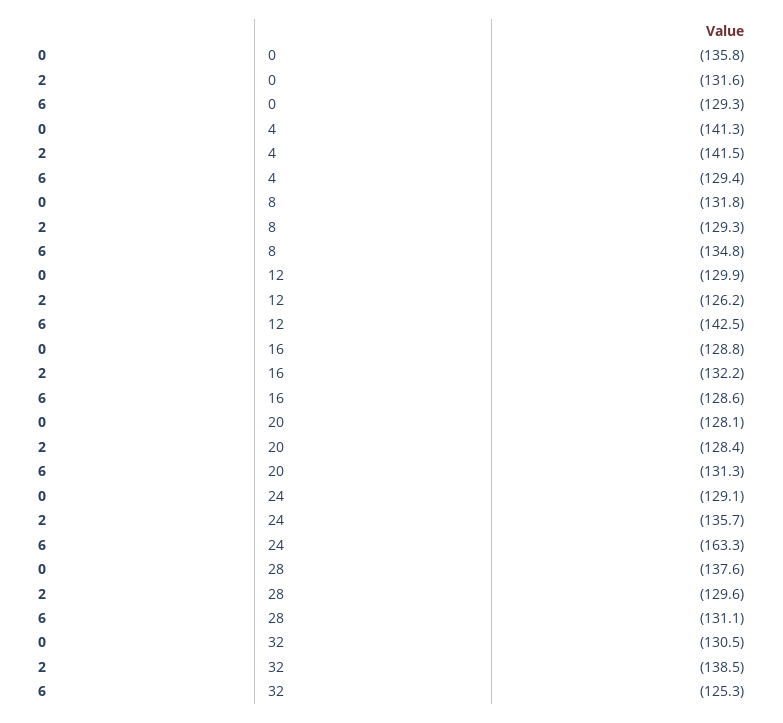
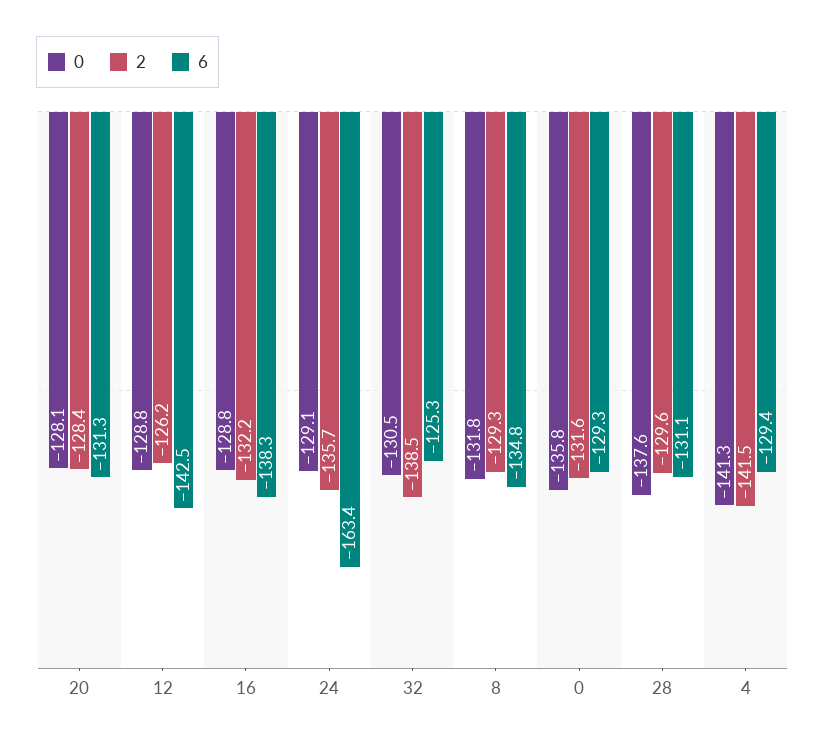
  {
    "0": {
      "0": -135.8,
      "4": -141.3,
      "8": -131.8,
-     "12": -129.9,
+     "12": -128.8,
      "16": -128.8,
      "20": -128.1,
      "24": -129.1,
      "28": -137.6,
      "32": -130.5
    },
    "2": {
      "0": -131.6,
      "4": -141.5,
      "8": -129.3,
      "12": -126.2,
      "16": -132.2,
      "20": -128.4,
      "24": -135.7,
      "28": -129.6,
      "32": -138.5
    },
    "6": {
      "0": -129.3,
      "4": -129.4,
      "8": -134.8,
      "12": -142.5,
-     "16": -128.6,
+     "16": -138.3,
      "20": -131.3,
-     "24": -163.3,
+     "24": -163.4,
      "28": -131.1,
      "32": -125.3
    }
  }

